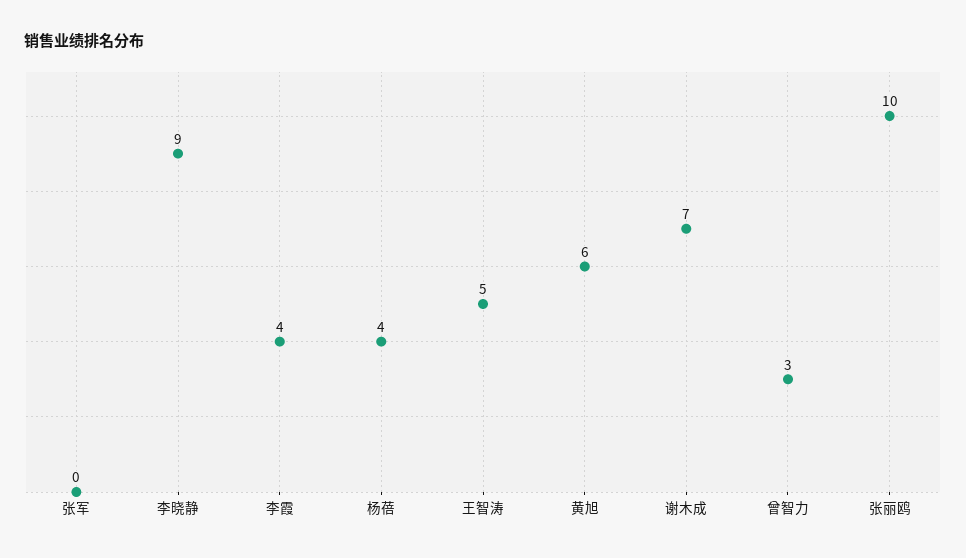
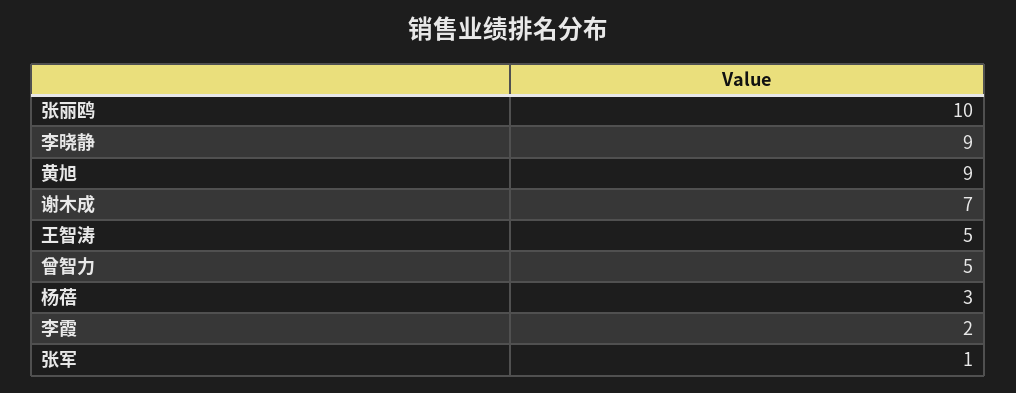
  {
-   "张军": 0,
+   "张军": 1,
    "李晓静": 9,
-   "李霞": 4,
+   "李霞": 2,
-   "杨蓓": 4,
+   "杨蓓": 3,
    "王智涛": 5,
-   "黄旭": 6,
+   "黄旭": 9,
    "谢木成": 7,
-   "曾智力": 3,
+   "曾智力": 5,
    "张丽鸥": 10
  }

